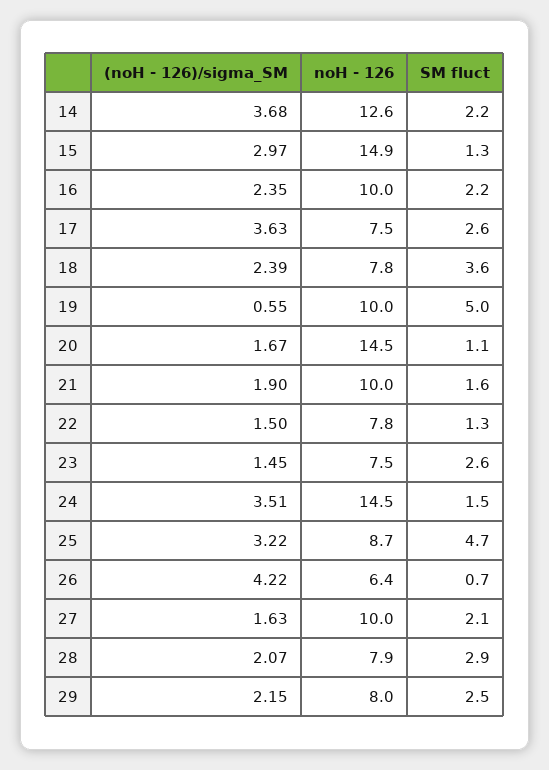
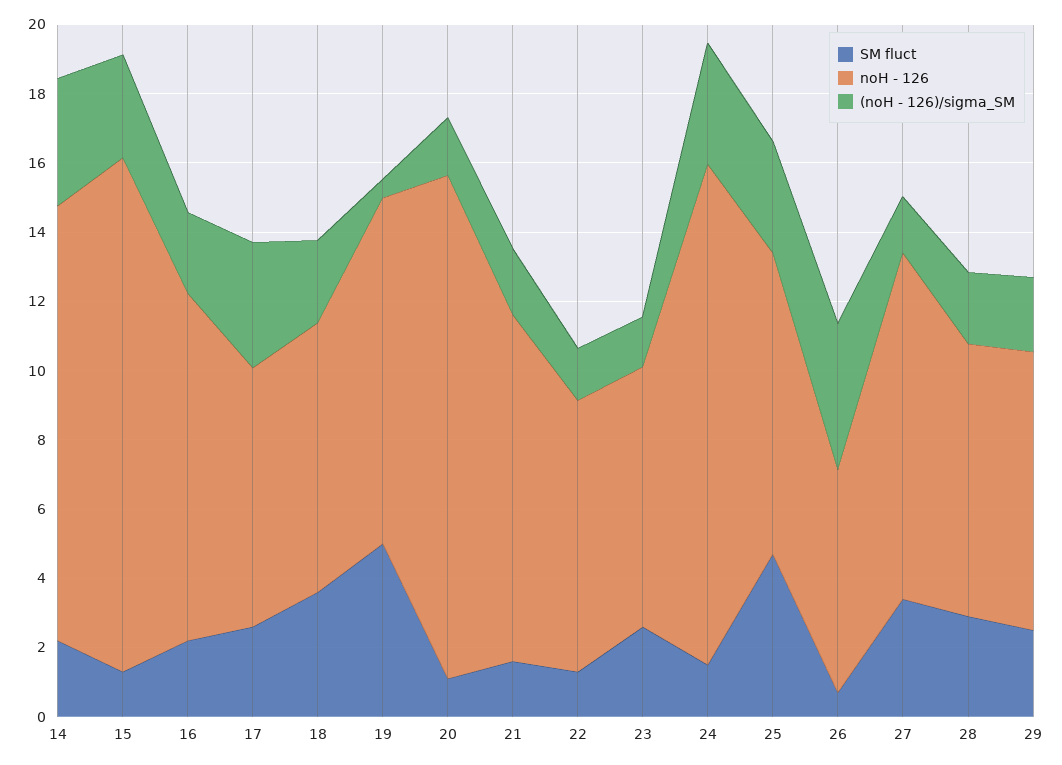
  {
    "(noH - 126)/sigma_SM": {
      "14": 3.68,
      "15": 2.97,
      "16": 2.35,
      "17": 3.63,
      "18": 2.39,
      "19": 0.55,
      "20": 1.67,
      "21": 1.9,
      "22": 1.5,
      "23": 1.45,
      "24": 3.51,
      "25": 3.22,
      "26": 4.22,
      "27": 1.63,
      "28": 2.07,
      "29": 2.15
    },
    "noH - 126": {
      "14": 12.6,
      "15": 14.9,
      "16": 10,
      "17": 7.5,
      "18": 7.8,
      "19": 10,
      "20": 14.5,
      "21": 10,
      "22": 7.8,
      "23": 7.5,
      "24": 14.5,
      "25": 8.7,
      "26": 6.4,
      "27": 10,
      "28": 7.9,
      "29": 8
    },
    "SM fluct": {
      "14": 2.2,
      "15": 1.3,
      "16": 2.2,
      "17": 2.6,
      "18": 3.6,
      "19": 5,
      "20": 1.1,
      "21": 1.6,
      "22": 1.3,
      "23": 2.6,
      "24": 1.5,
      "25": 4.7,
      "26": 0.7,
-     "27": 2.1,
+     "27": 3.5,
      "28": 2.9,
      "29": 2.5
    }
  }

